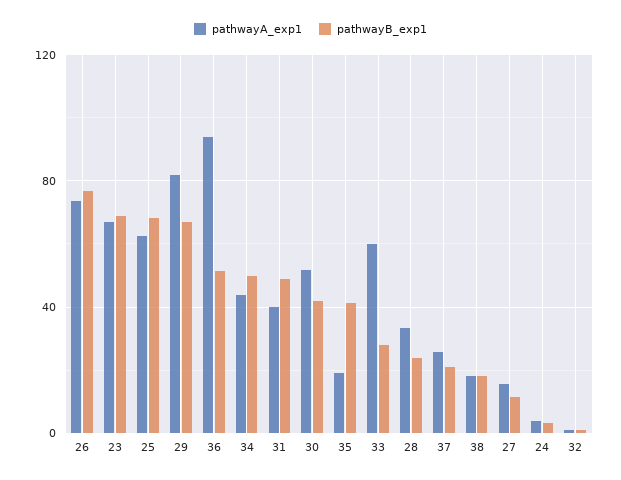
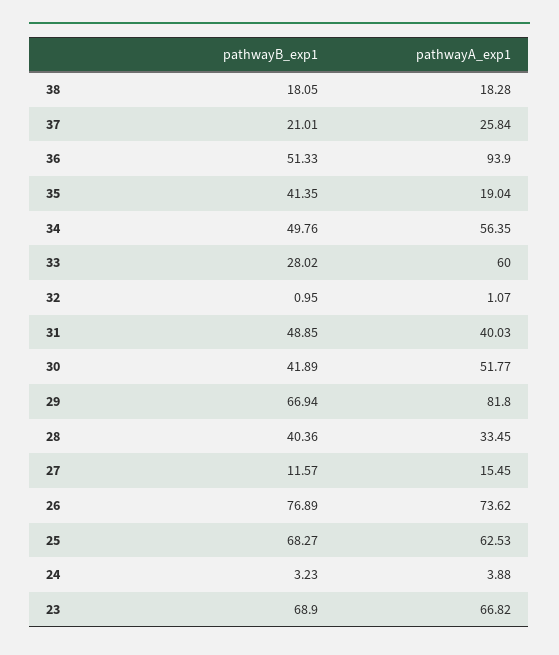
  {
    "pathwayA_exp1": {
      "26": 73.62,
      "23": 66.82,
      "25": 62.53,
      "29": 81.8,
      "36": 93.9,
-     "34": 45,
+     "34": 56.35,
      "31": 40.03,
      "30": 51.77,
      "35": 19.04,
      "33": 60,
      "28": 33.45,
      "37": 25.84,
      "38": 18.28,
      "27": 15.45,
      "24": 3.88,
      "32": 1.07
    },
    "pathwayB_exp1": {
      "26": 76.89,
      "23": 68.9,
      "25": 68.27,
      "29": 66.94,
      "36": 51.33,
      "34": 49.76,
      "31": 48.85,
      "30": 41.89,
      "35": 41.35,
      "33": 28.02,
-     "28": 25,
+     "28": 40.36,
      "37": 21.01,
      "38": 18.05,
      "27": 11.57,
      "24": 3.23,
      "32": 0.95
    }
  }

